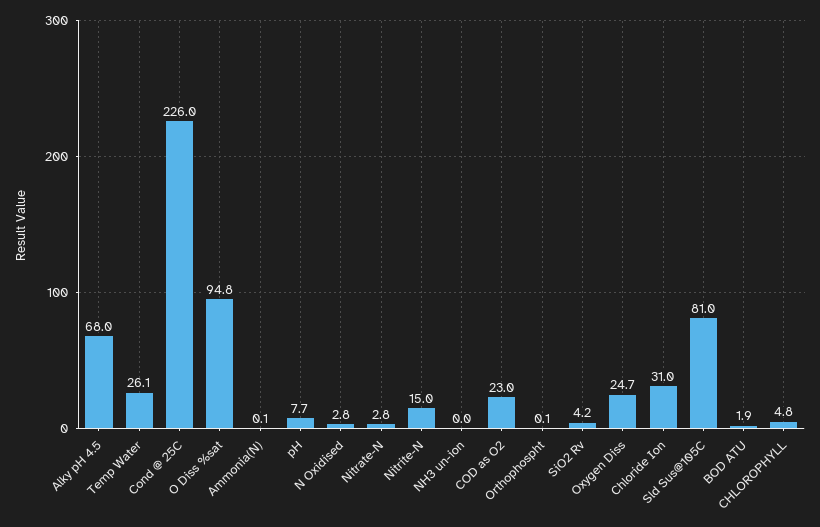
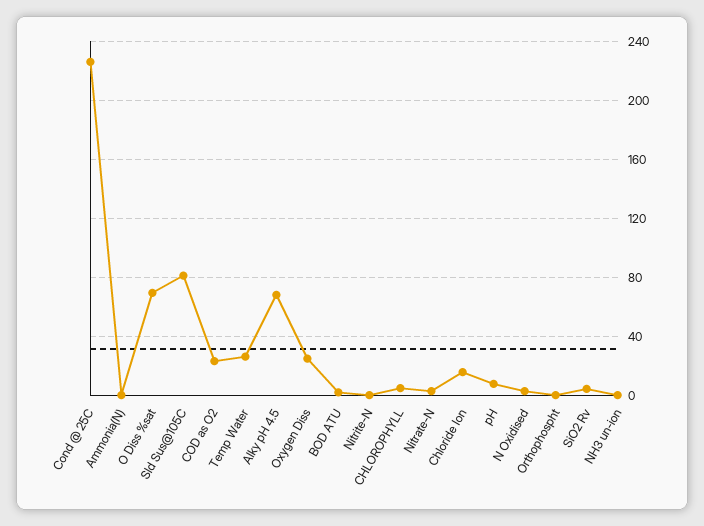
  {
    "Alky pH 4.5": 68,
    "Temp Water": 26.1,
    "Cond @ 25C": 226,
-   "O Diss %sat": 94.8,
+   "O Diss %sat": 70,
    "Ammonia(N)": 0.1,
    "pH": 7.7,
    "N Oxidised": 2.8,
    "Nitrate-N": 2.8,
-   "Nitrite-N": 15,
+   "Nitrite-N": 0,
    "NH3 un-ion": 0,
    "COD as O2": 23,
    "Orthophospht": 0.1,
    "SiO2 Rv": 4.2,
    "Oxygen Diss": 24.7,
-   "Chloride Ion": 31,
+   "Chloride Ion": 15,
    "Sld Sus@105C": 81,
    "BOD ATU": 1.9,
    "CHLOROPHYLL": 4.8
  }

